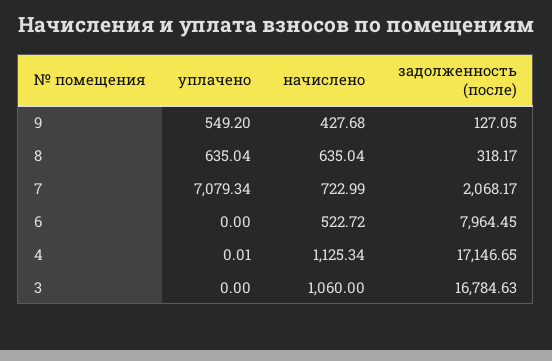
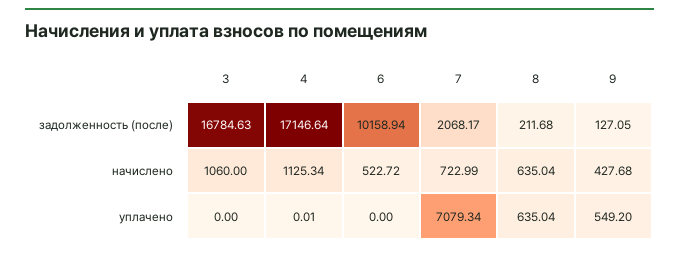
  {
    "уплачено": {
      "9": 549.2,
      "8": 635.04,
      "7": 7079.34,
      "6": 0,
      "4": 0.01,
      "3": 0
    },
    "начислено": {
      "9": 427.68,
      "8": 635.04,
      "7": 722.99,
      "6": 522.72,
      "4": 1125.34,
      "3": 1060
    },
    "задолженность (после)": {
      "9": 127.05,
-     "8": 318.17,
+     "8": 211.68,
      "7": 2068.17,
-     "6": 7964.45,
+     "6": 10158.94,
-     "4": 17146.65,
+     "4": 17146.64,
      "3": 16784.63
    }
  }

